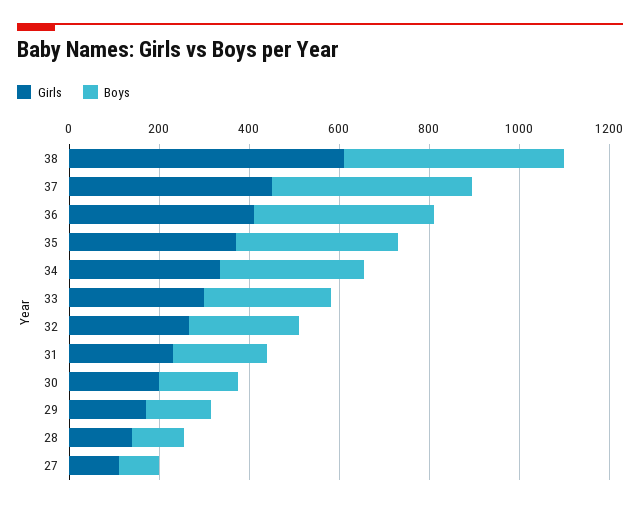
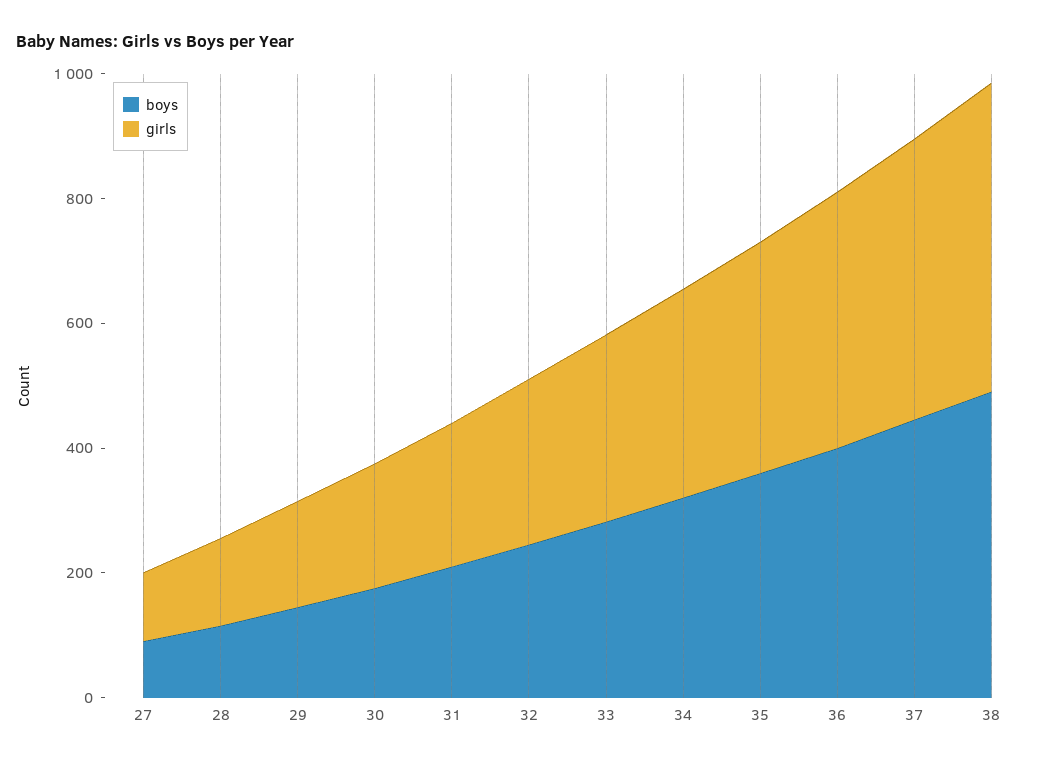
  {
    "Girls": {
-     "38": 600,
+     "38": 500,
      "37": 450,
      "36": 400,
      "35": 350,
      "34": 350,
      "33": 300,
      "32": 250,
      "31": 250,
      "30": 200,
      "29": 150,
      "28": 150,
      "27": 100
    },
    "Boys": {
      "38": 500,
      "37": 450,
      "36": 400,
      "35": 350,
      "34": 300,
      "33": 300,
      "32": 250,
      "31": 200,
      "30": 200,
      "29": 150,
      "28": 100,
      "27": 100
    }
  }

